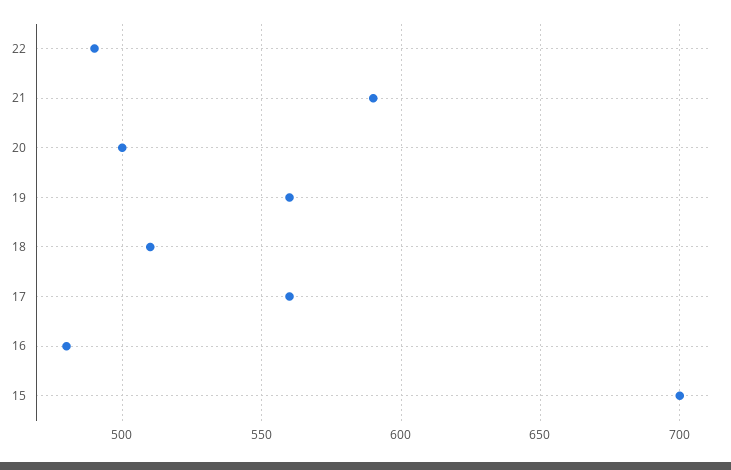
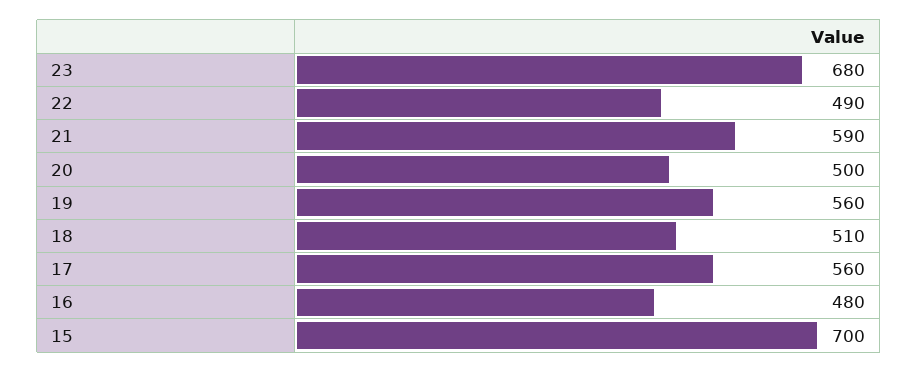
  {
    "22": 490,
    "21": 590,
    "20": 500,
    "19": 560,
    "18": 510,
    "17": 560,
    "16": 480,
-   "15": 700
+   "15": 700,
+   "23": 680
  }

